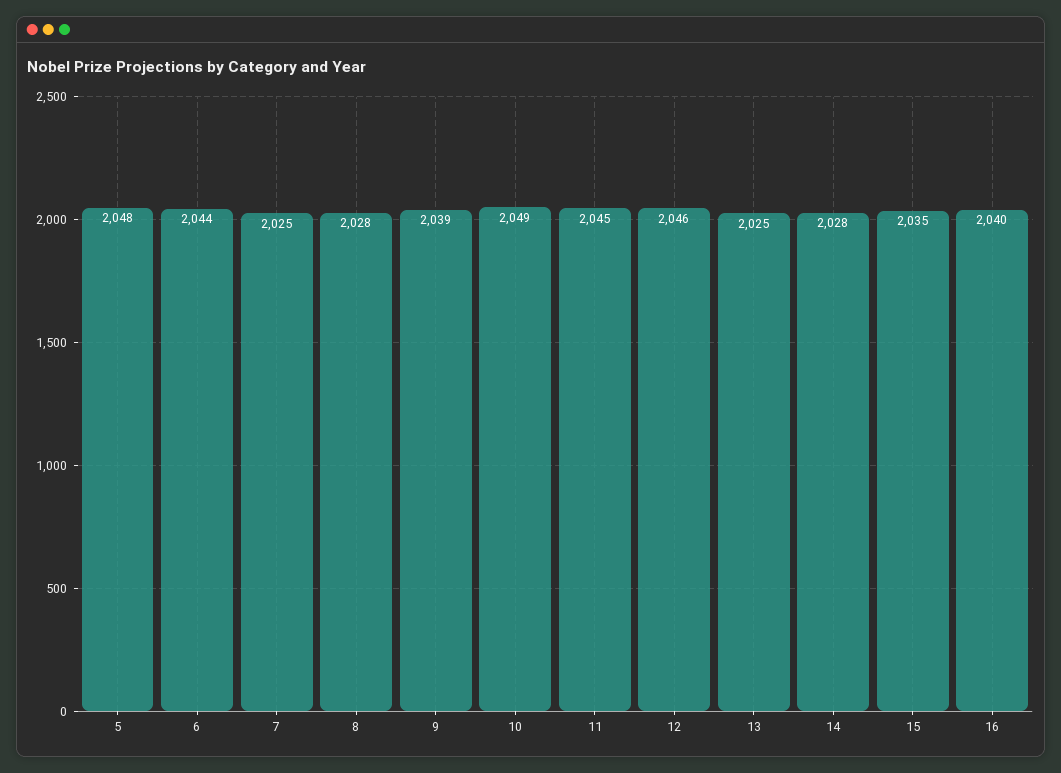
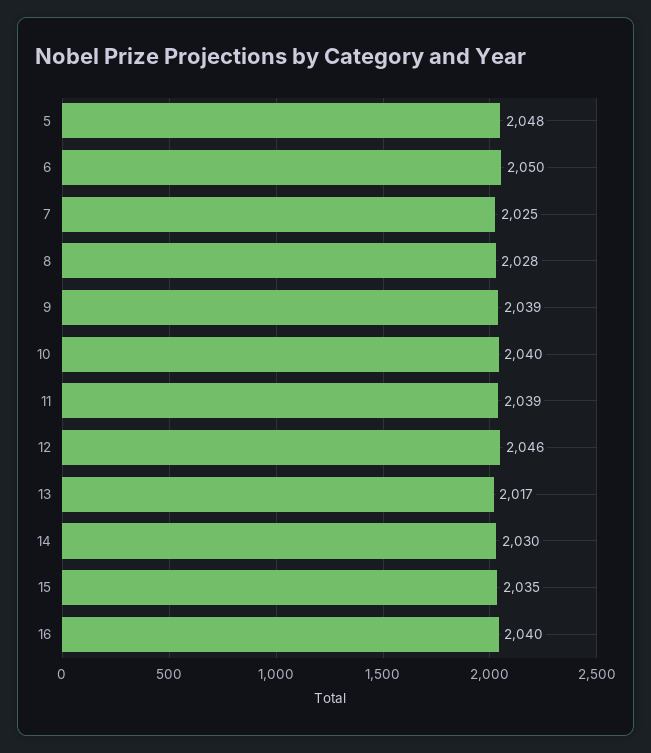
  {
    "5": 2048,
-   "6": 2044,
+   "6": 2050,
    "7": 2025,
    "8": 2028,
    "9": 2039,
-   "10": 2049,
+   "10": 2040,
-   "11": 2045,
+   "11": 2039,
    "12": 2046,
-   "13": 2025,
+   "13": 2017,
-   "14": 2028,
+   "14": 2030,
    "15": 2035,
    "16": 2040
  }

